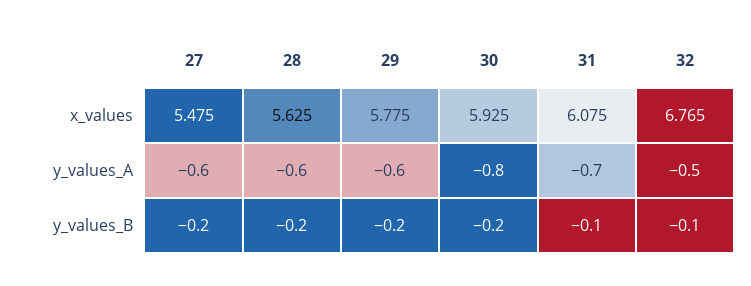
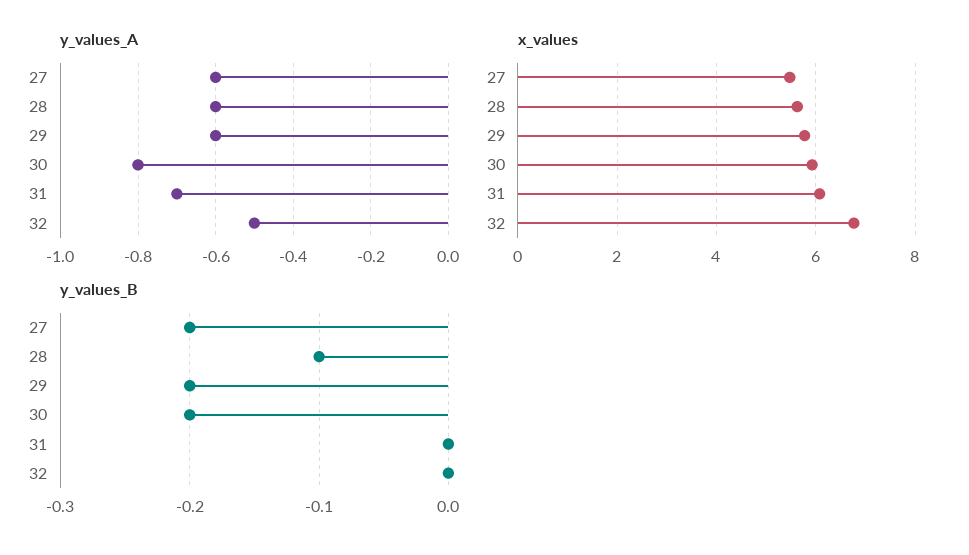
  {
    "x_values": {
      "27": 5.475,
      "28": 5.625,
      "29": 5.775,
      "30": 5.925,
      "31": 6.075,
      "32": 6.765
    },
    "y_values_A": {
      "27": -0.6,
      "28": -0.6,
      "29": -0.6,
      "30": -0.8,
      "31": -0.7,
      "32": -0.5
    },
    "y_values_B": {
      "27": -0.2,
-     "28": -0.2,
+     "28": -0.1,
      "29": -0.2,
      "30": -0.2,
-     "31": -0.1,
+     "31": 0,
-     "32": -0.1
+     "32": 0
    }
  }

